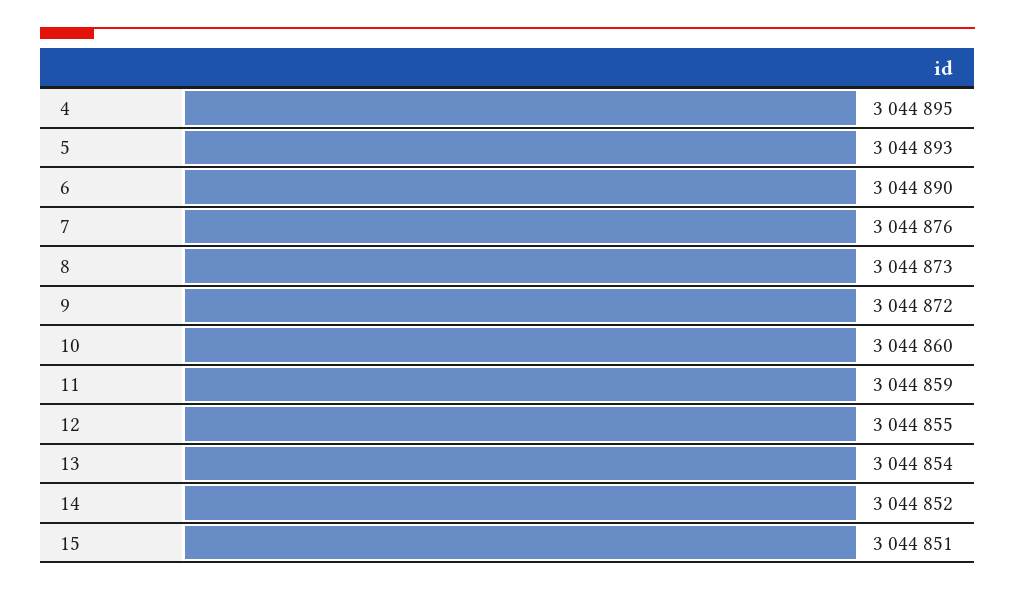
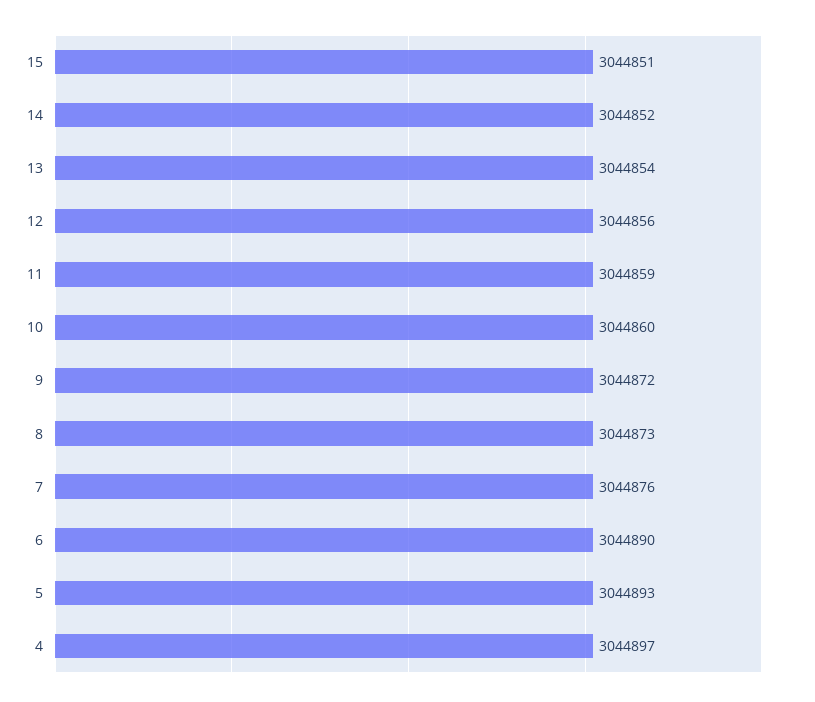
  {
-   "4": 3044895,
+   "4": 3044897,
    "5": 3044893,
    "6": 3044890,
    "7": 3044876,
    "8": 3044873,
    "9": 3044872,
    "10": 3044860,
    "11": 3044859,
-   "12": 3044855,
+   "12": 3044856,
    "13": 3044854,
    "14": 3044852,
    "15": 3044851
  }

